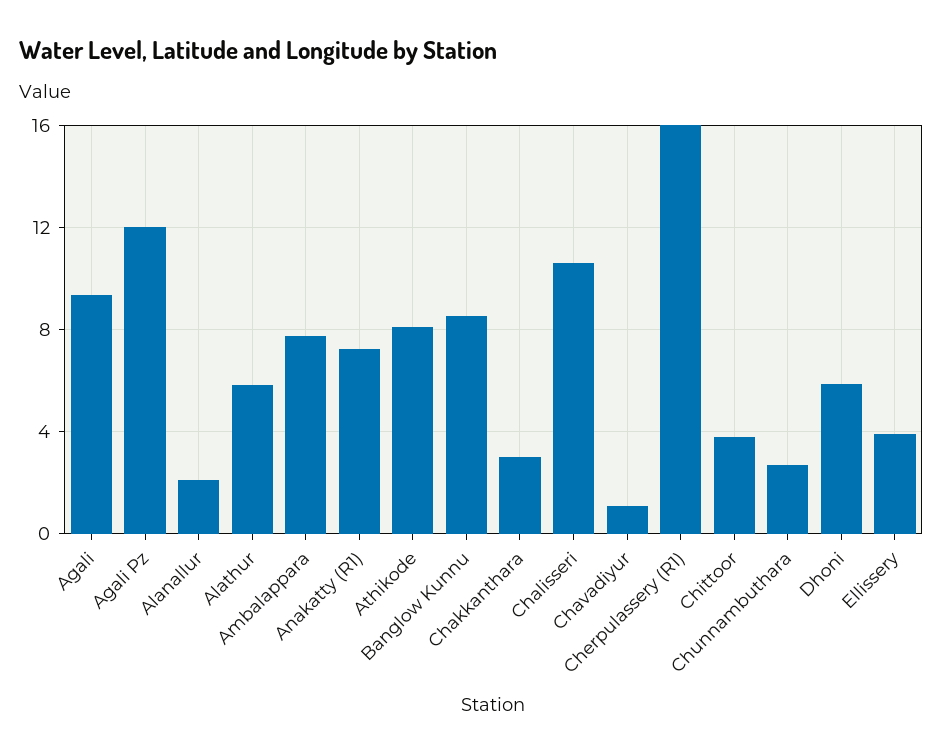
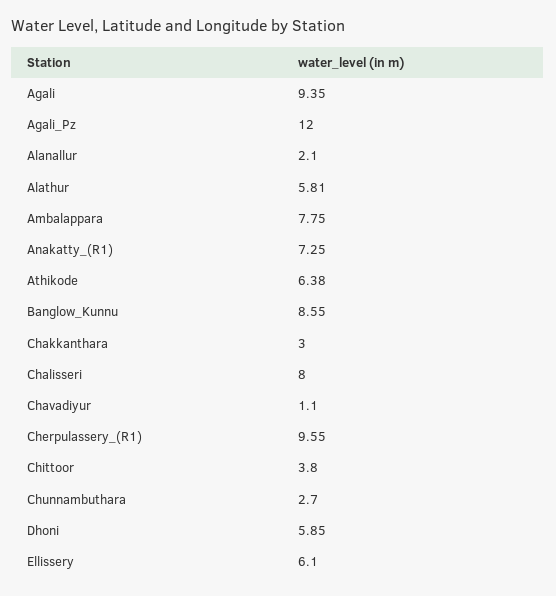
  {
    "Agali": 9.35,
    "Agali Pz": 12,
    "Alanallur": 2.1,
    "Alathur": 5.81,
    "Ambalappara": 7.75,
    "Anakatty (R1)": 7.25,
-   "Athikode": 8,
+   "Athikode": 6.38,
    "Banglow Kunnu": 8.55,
    "Chakkanthara": 3,
-   "Chalisseri": 10.5,
+   "Chalisseri": 8,
    "Chavadiyur": 1.1,
-   "Cherpulassery (R1)": 16,
+   "Cherpulassery (R1)": 9.55,
    "Chittoor": 3.8,
    "Chunnambuthara": 2.7,
    "Dhoni": 5.85,
-   "Ellissery": 4
+   "Ellissery": 6.1
  }

